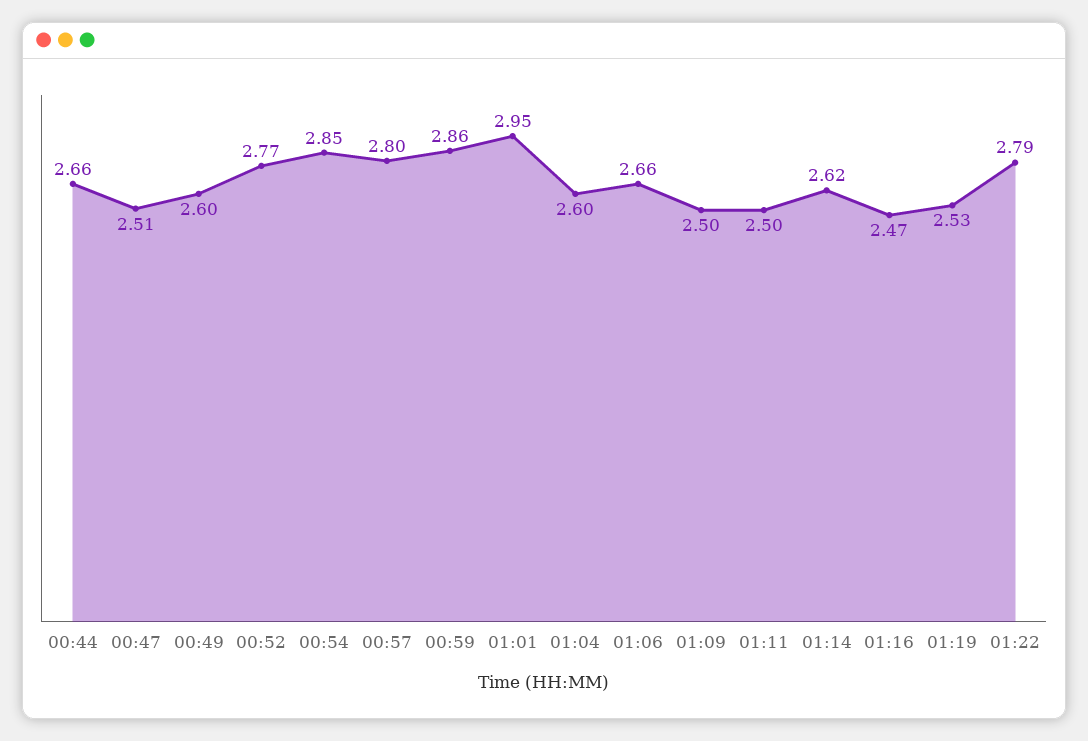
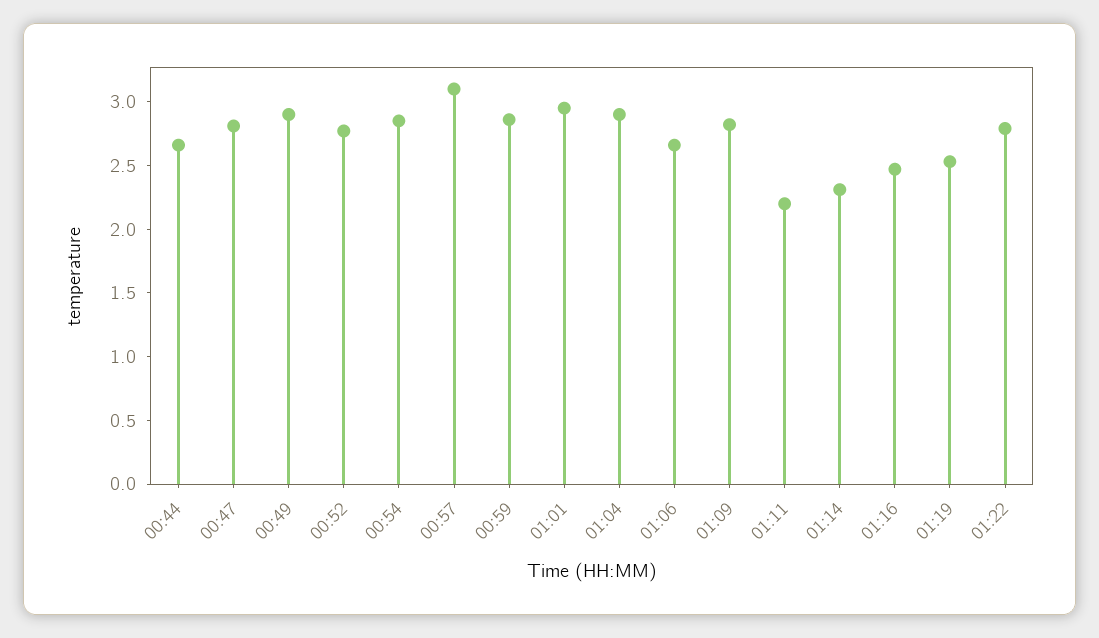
  {
    "00:44": 2.66,
-   "00:47": 2.51,
+   "00:47": 2.8,
-   "00:49": 2.6,
+   "00:49": 2.9,
    "00:52": 2.77,
    "00:54": 2.85,
-   "00:57": 2.8,
+   "00:57": 3.1,
    "00:59": 2.86,
    "01:01": 2.95,
-   "01:04": 2.6,
+   "01:04": 2.9,
    "01:06": 2.66,
-   "01:09": 2.5,
+   "01:09": 2.8,
-   "01:11": 2.5,
+   "01:11": 2.2,
-   "01:14": 2.62,
+   "01:14": 2.3,
    "01:16": 2.47,
    "01:19": 2.53,
    "01:22": 2.79
  }

